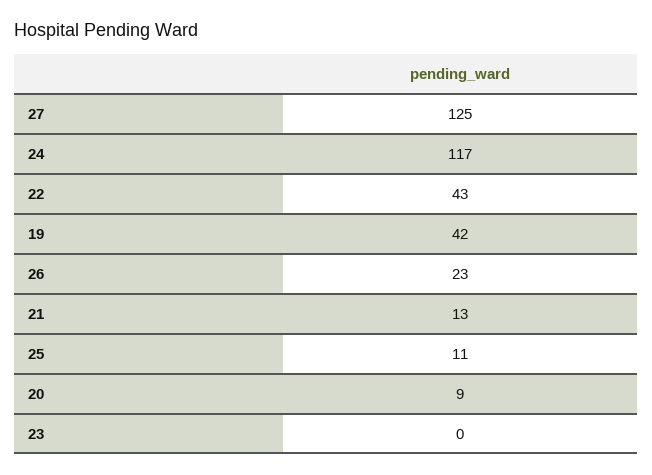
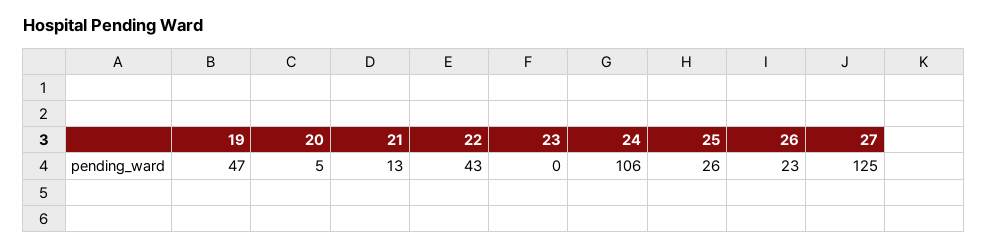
  {
    "27": 125,
-   "24": 117,
+   "24": 106,
    "22": 43,
-   "19": 42,
+   "19": 47,
    "26": 23,
    "21": 13,
-   "25": 11,
+   "25": 26,
-   "20": 9,
+   "20": 5,
    "23": 0
  }

